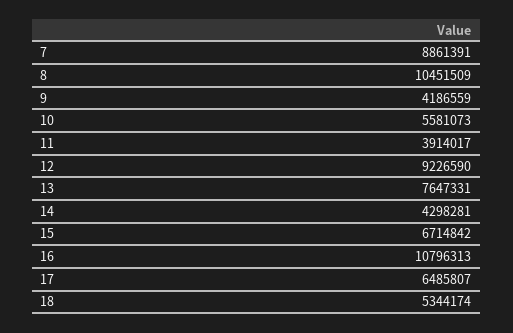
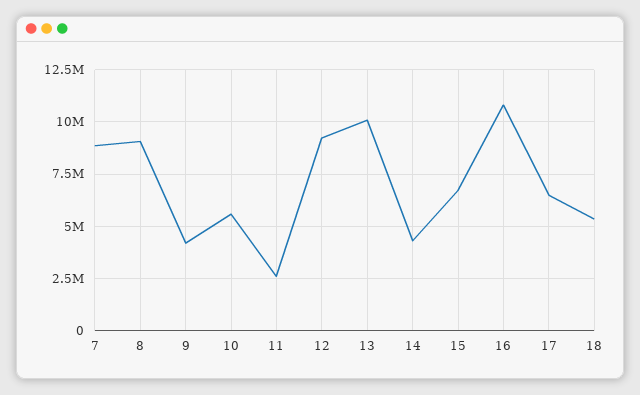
  {
    "7": 8861391,
-   "8": 10451509,
+   "8": 9000000,
    "9": 4186559,
    "10": 5581073,
-   "11": 3914017,
+   "11": 2500000,
    "12": 9226590,
-   "13": 7647331,
+   "13": 10000000,
    "14": 4298281,
    "15": 6714842,
    "16": 10796313,
    "17": 6485807,
    "18": 5344174
  }

